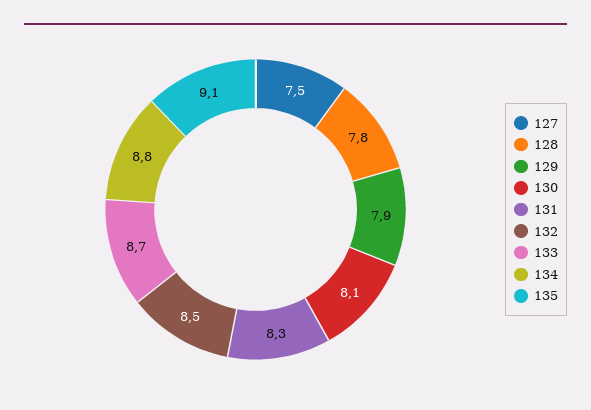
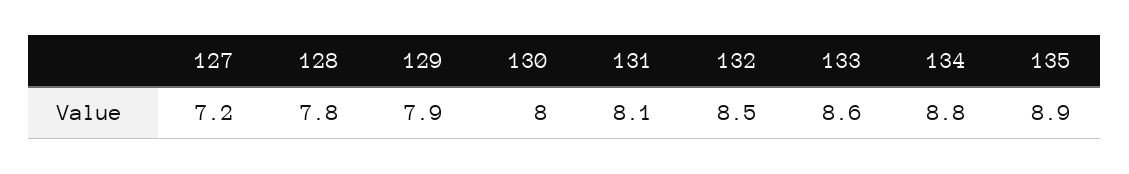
  {
-   "127": 7.5,
+   "127": 7.2,
    "128": 7.8,
    "129": 7.9,
-   "130": 8.1,
+   "130": 8,
-   "131": 8.3,
+   "131": 8.1,
    "132": 8.5,
-   "133": 8.7,
+   "133": 8.6,
    "134": 8.8,
-   "135": 9.1
+   "135": 8.9
  }

